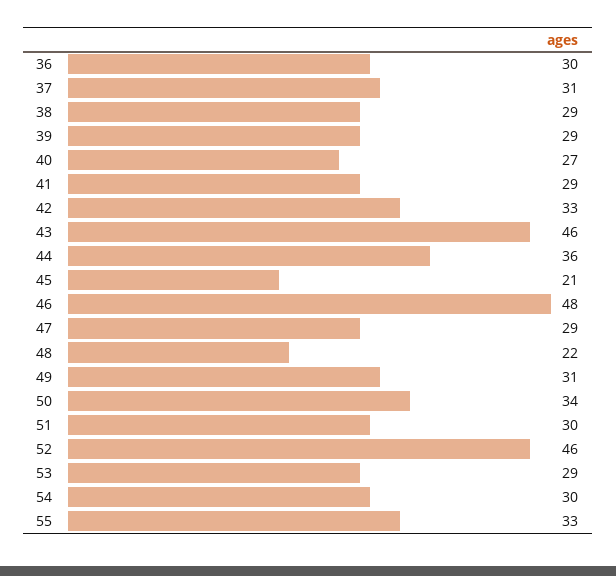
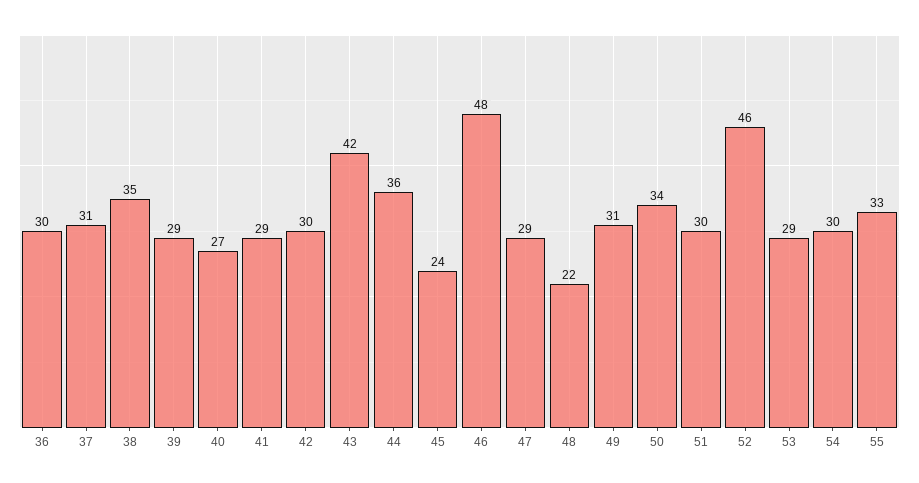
  {
    "36": 30,
    "37": 31,
-   "38": 29,
+   "38": 35,
    "39": 29,
    "40": 27,
    "41": 29,
-   "42": 33,
+   "42": 30,
-   "43": 46,
+   "43": 42,
    "44": 36,
-   "45": 21,
+   "45": 24,
    "46": 48,
    "47": 29,
    "48": 22,
    "49": 31,
    "50": 34,
    "51": 30,
    "52": 46,
    "53": 29,
    "54": 30,
    "55": 33
  }

